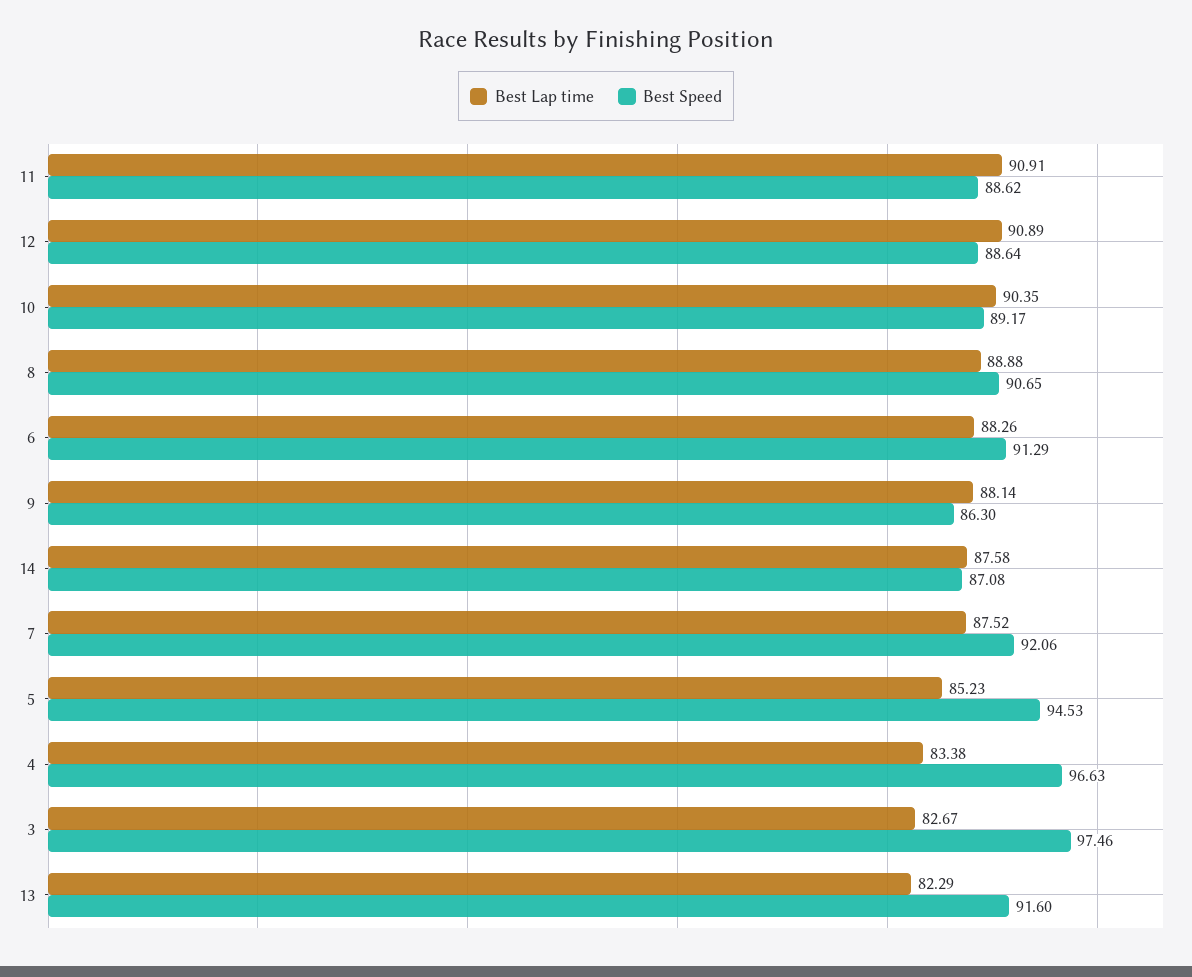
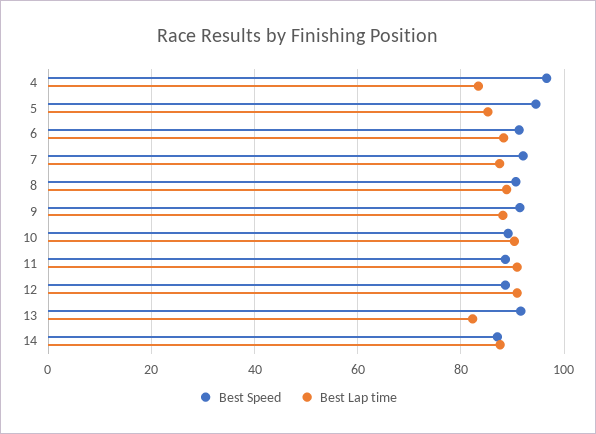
  {
    "Best Lap time": {
      "11": 90.91,
      "12": 90.89,
      "10": 90.35,
      "8": 88.88,
      "6": 88.26,
      "9": 88.14,
      "14": 87.58,
      "7": 87.52,
      "5": 85.23,
      "4": 83.38,
-     "3": 82.67,
      "13": 82.29
    },
    "Best Speed": {
      "11": 88.62,
      "12": 88.64,
      "10": 89.17,
      "8": 90.65,
      "6": 91.29,
-     "9": 86.3,
+     "9": 92,
      "14": 87.08,
      "7": 92.06,
      "5": 94.53,
      "4": 96.63,
-     "3": 97.46,
      "13": 91.6
    }
  }

